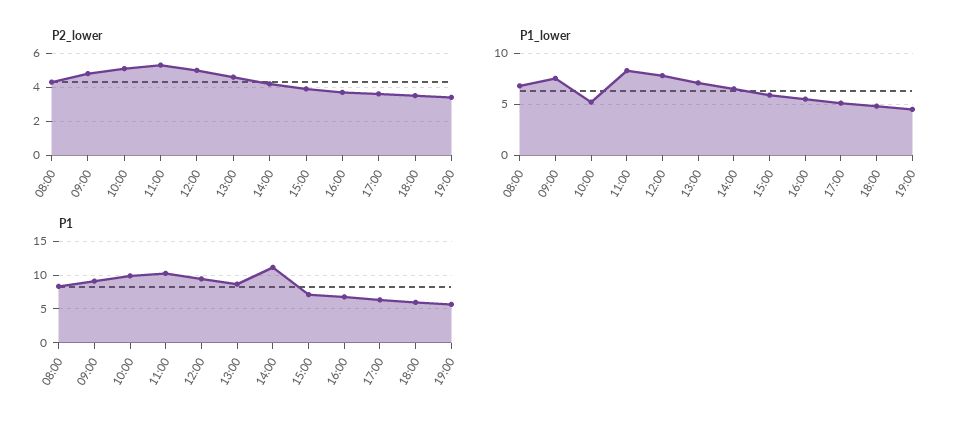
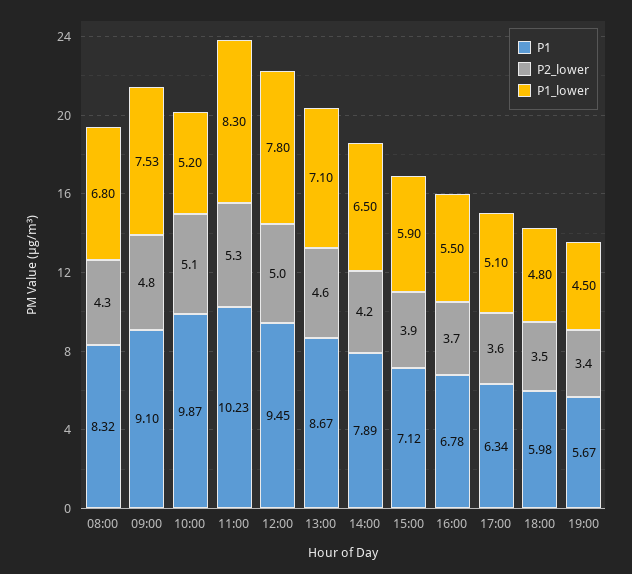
  {
    "P2_lower": {
      "08:00": 4.3,
      "09:00": 4.8,
      "10:00": 5.1,
      "11:00": 5.3,
      "12:00": 5,
      "13:00": 4.6,
      "14:00": 4.2,
      "15:00": 3.9,
      "16:00": 3.7,
      "17:00": 3.6,
      "18:00": 3.5,
      "19:00": 3.4
    },
    "P1_lower": {
      "08:00": 6.8,
      "09:00": 7.53,
      "10:00": 5.2,
      "11:00": 8.3,
      "12:00": 7.8,
      "13:00": 7.1,
      "14:00": 6.5,
      "15:00": 5.9,
      "16:00": 5.5,
      "17:00": 5.1,
      "18:00": 4.8,
      "19:00": 4.5
    },
    "P1": {
      "08:00": 8.32,
      "09:00": 9.1,
      "10:00": 9.87,
      "11:00": 10.23,
      "12:00": 9.45,
      "13:00": 8.67,
-     "14:00": 11,
+     "14:00": 7.89,
      "15:00": 7.12,
      "16:00": 6.78,
      "17:00": 6.34,
      "18:00": 5.98,
      "19:00": 5.67
    }
  }

